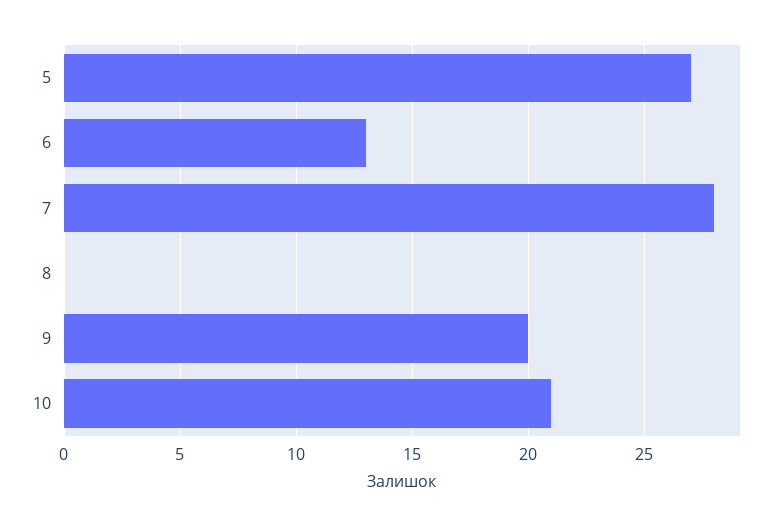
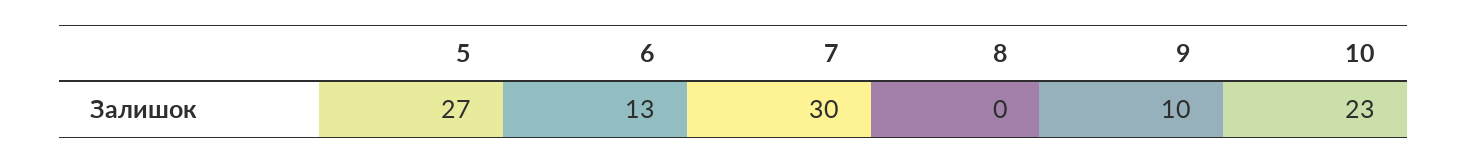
  {
    "5": 27,
    "6": 13,
-   "7": 28,
+   "7": 30,
    "8": 0,
-   "9": 20,
+   "9": 10,
-   "10": 21
+   "10": 23
  }

